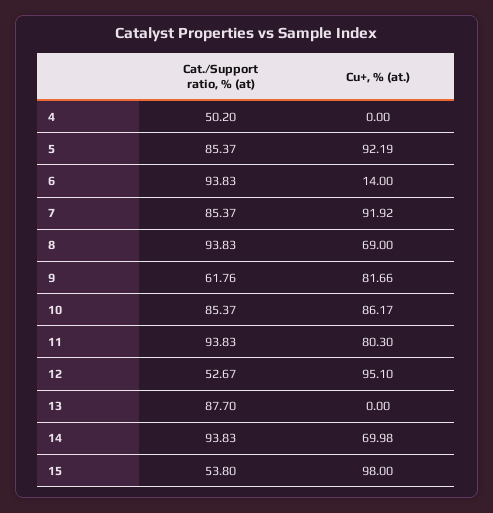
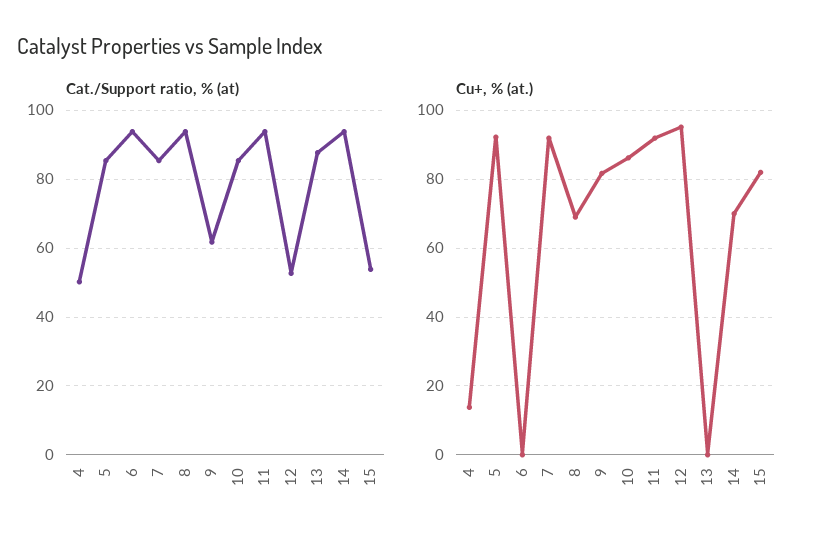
  {
    "Cat./Support ratio, % (at)": {
      "4": 50.2,
      "5": 85.37,
      "6": 93.83,
      "7": 85.37,
      "8": 93.83,
      "9": 61.76,
      "10": 85.37,
      "11": 93.83,
      "12": 52.67,
      "13": 87.7,
      "14": 93.83,
      "15": 53.8
    },
    "Cu+, % (at.)": {
-     "4": 0,
+     "4": 14,
      "5": 92.19,
-     "6": 14,
+     "6": 0,
      "7": 91.92,
      "8": 69,
      "9": 81.66,
      "10": 86.17,
-     "11": 80.3,
+     "11": 92,
      "12": 95.1,
      "13": 0,
      "14": 69.98,
-     "15": 98
+     "15": 82
    }
  }

